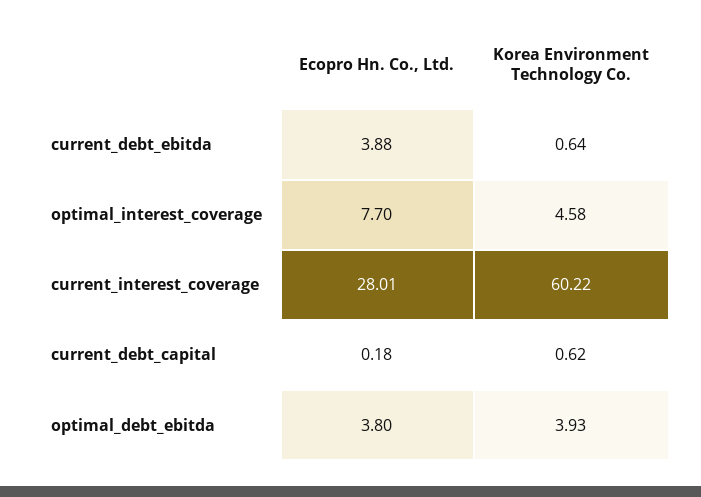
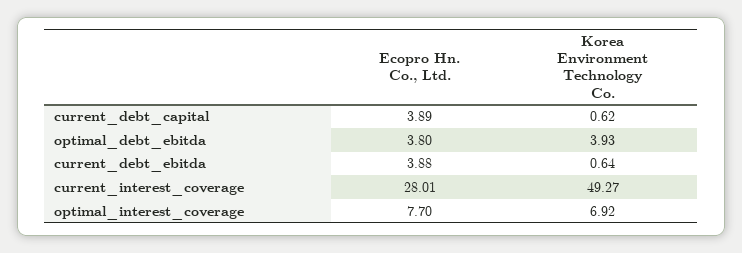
  {
    "Ecopro Hn. Co., Ltd.": {
      "current_debt_ebitda": 3.88,
      "optimal_interest_coverage": 7.7,
      "current_interest_coverage": 28.01,
-     "current_debt_capital": 0.18,
+     "current_debt_capital": 3.89,
      "optimal_debt_ebitda": 3.8
    },
    "Korea Environment Technology Co.": {
      "current_debt_ebitda": 0.64,
-     "optimal_interest_coverage": 4.58,
+     "optimal_interest_coverage": 6.92,
-     "current_interest_coverage": 60.22,
+     "current_interest_coverage": 49.27,
      "current_debt_capital": 0.62,
      "optimal_debt_ebitda": 3.93
    }
  }

